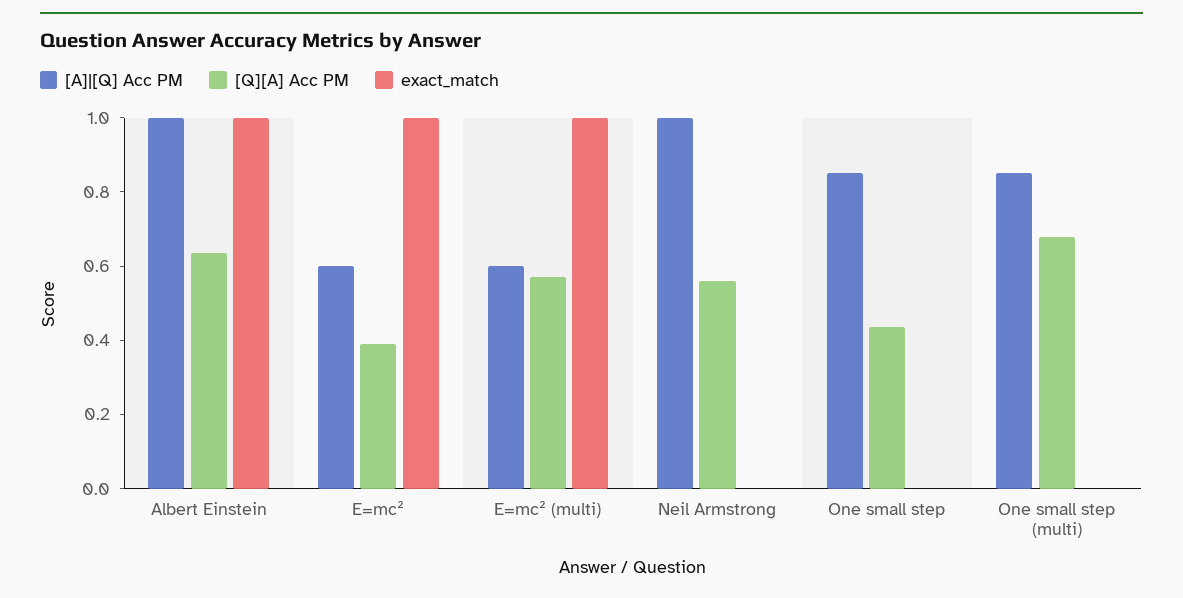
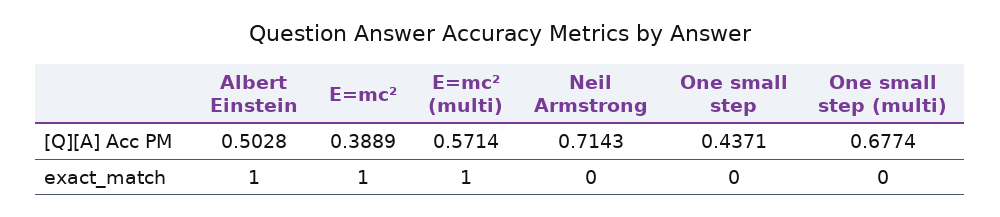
  {
-   "[A]|[Q] Acc PM": {
-     "Albert Einstein": 1,
-     "E=mc²": 0.6,
-     "E=mc² (multi)": 0.6,
-     "Neil Armstrong": 1,
-     "One small step": 0.85,
-     "One small step (multi)": 0.85
-   },
    "[Q][A] Acc PM": {
-     "Albert Einstein": 0.65,
+     "Albert Einstein": 0.5028,
      "E=mc²": 0.3889,
      "E=mc² (multi)": 0.5714,
-     "Neil Armstrong": 0.55,
+     "Neil Armstrong": 0.7143,
      "One small step": 0.4371,
      "One small step (multi)": 0.6774
    },
    "exact_match": {
      "Albert Einstein": 1,
      "E=mc²": 1,
      "E=mc² (multi)": 1,
      "Neil Armstrong": 0,
      "One small step": 0,
      "One small step (multi)": 0
    }
  }

